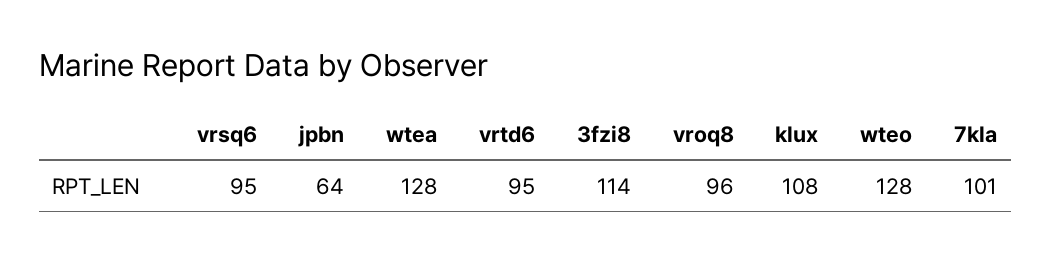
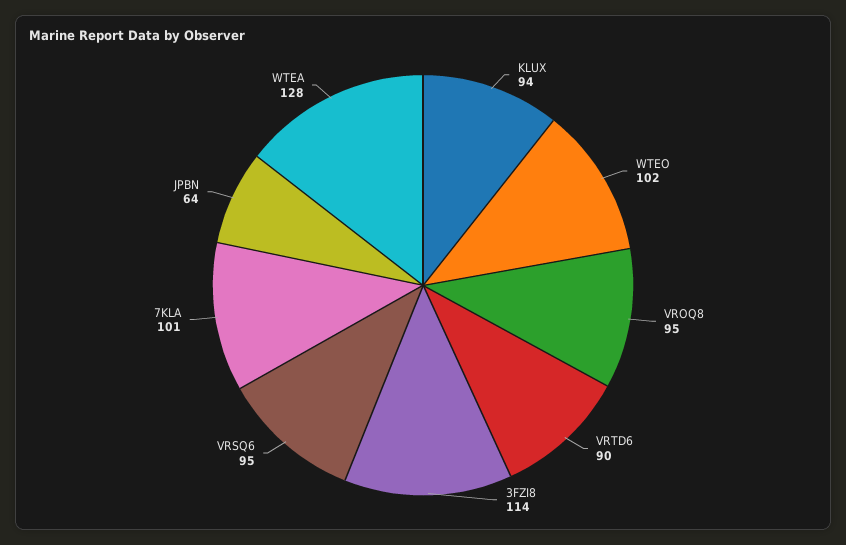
  {
    "vrsq6": 95,
    "jpbn": 64,
    "wtea": 128,
-   "vrtd6": 95,
+   "vrtd6": 90,
    "3fzi8": 114,
-   "vroq8": 96,
+   "vroq8": 95,
-   "klux": 108,
+   "klux": 94,
-   "wteo": 128,
+   "wteo": 102,
    "7kla": 101
  }

